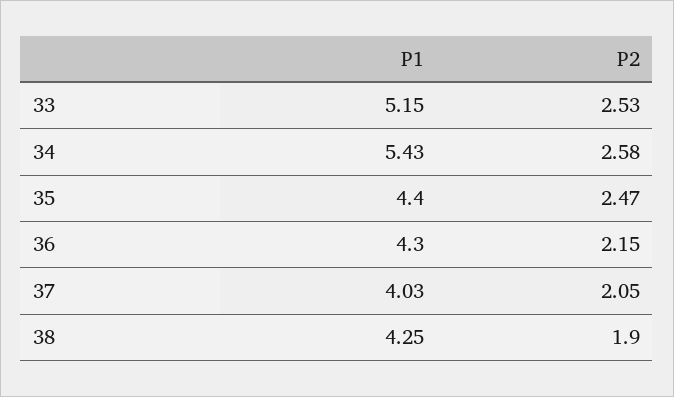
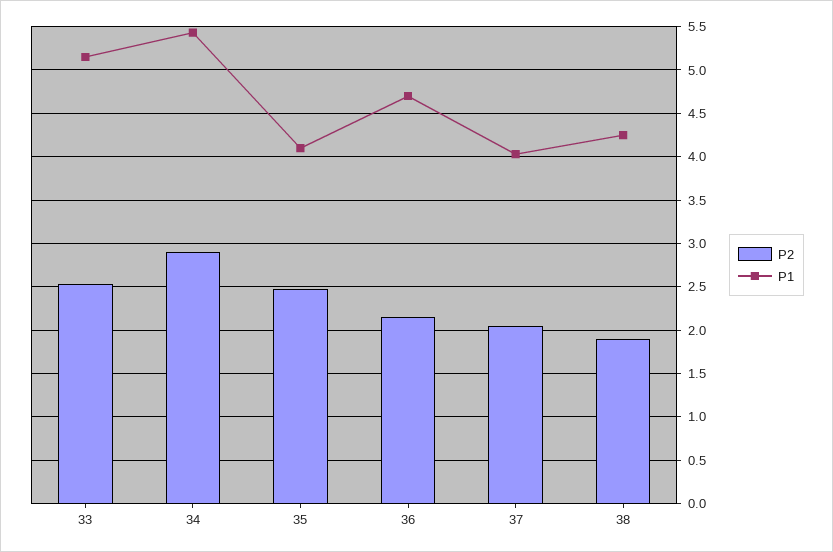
  {
    "P1": {
      "33": 5.15,
      "34": 5.43,
-     "35": 4.4,
+     "35": 4.1,
-     "36": 4.3,
+     "36": 4.7,
      "37": 4.03,
      "38": 4.25
    },
    "P2": {
      "33": 2.53,
-     "34": 2.58,
+     "34": 2.9,
      "35": 2.47,
      "36": 2.15,
      "37": 2.05,
      "38": 1.9
    }
  }

